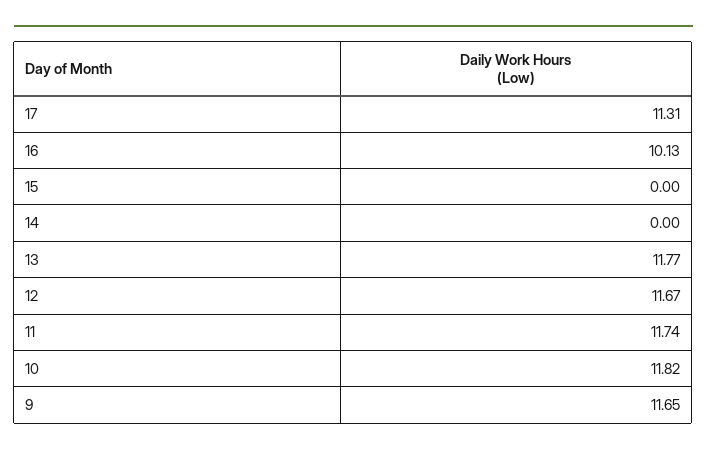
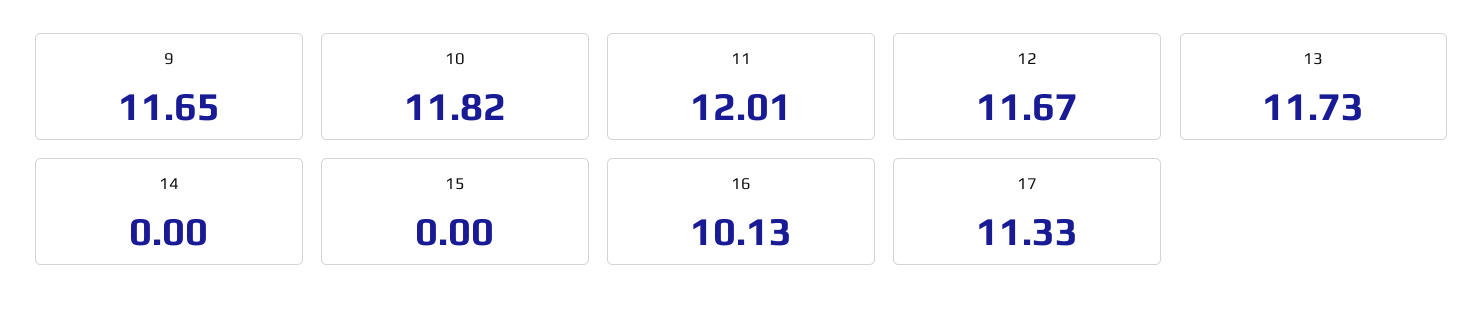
  {
-   "17": 11.31,
+   "17": 11.33,
    "16": 10.13,
    "15": 0,
    "14": 0,
-   "13": 11.77,
+   "13": 11.73,
    "12": 11.67,
-   "11": 11.74,
+   "11": 12.01,
    "10": 11.82,
    "9": 11.65
  }

